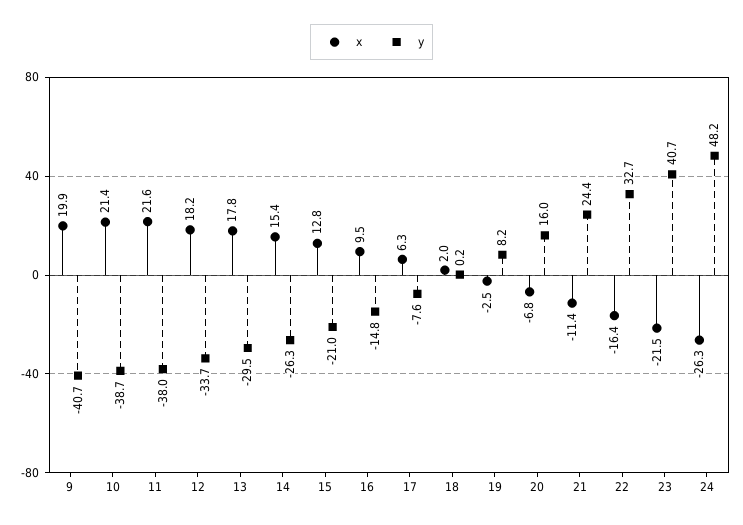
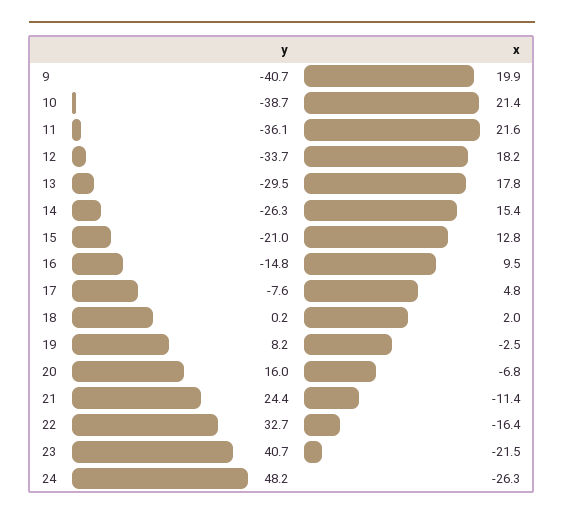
  {
    "x": {
      "9": 19.9,
      "10": 21.4,
      "11": 21.6,
      "12": 18.2,
      "13": 17.8,
      "14": 15.4,
      "15": 12.8,
      "16": 9.5,
-     "17": 6.3,
+     "17": 4.8,
      "18": 2,
      "19": -2.5,
      "20": -6.8,
      "21": -11.4,
      "22": -16.4,
      "23": -21.5,
      "24": -26.3
    },
    "y": {
      "9": -40.7,
      "10": -38.7,
-     "11": -38,
+     "11": -36.1,
      "12": -33.7,
      "13": -29.5,
      "14": -26.3,
      "15": -21,
      "16": -14.8,
      "17": -7.6,
      "18": 0.2,
      "19": 8.2,
      "20": 16,
      "21": 24.4,
      "22": 32.7,
      "23": 40.7,
      "24": 48.2
    }
  }

